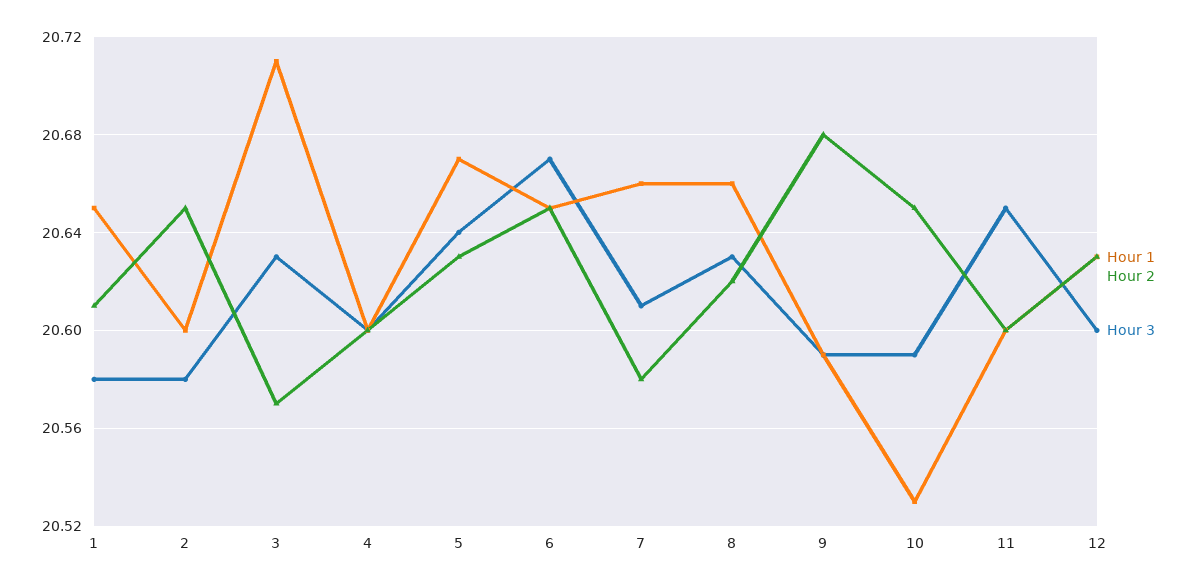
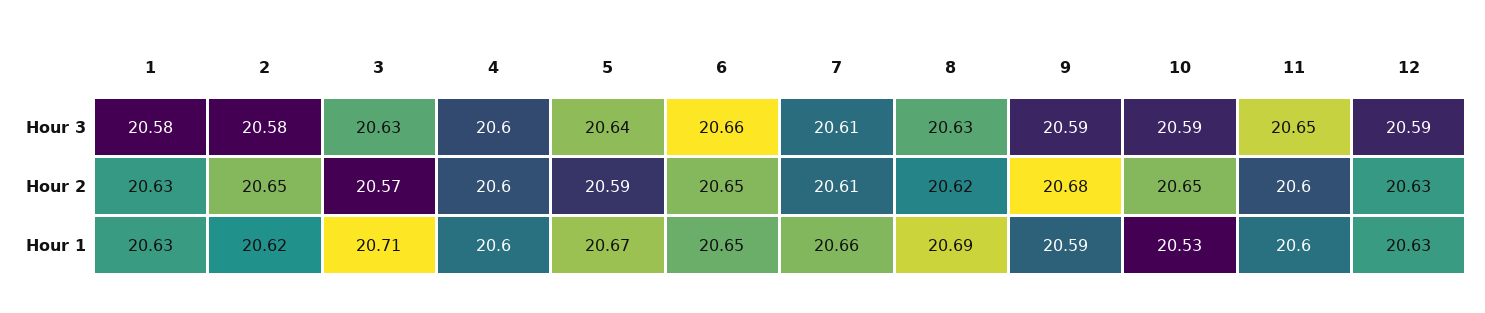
  {
    "Hour 1": {
-     "1": 20.65,
+     "1": 20.63,
-     "2": 20.6,
+     "2": 20.62,
      "3": 20.71,
      "4": 20.6,
      "5": 20.67,
      "6": 20.65,
      "7": 20.66,
-     "8": 20.66,
+     "8": 20.69,
      "9": 20.59,
      "10": 20.53,
      "11": 20.6,
      "12": 20.63
    },
    "Hour 2": {
-     "1": 20.61,
+     "1": 20.63,
      "2": 20.65,
      "3": 20.57,
      "4": 20.6,
-     "5": 20.63,
+     "5": 20.59,
      "6": 20.65,
-     "7": 20.58,
+     "7": 20.61,
      "8": 20.62,
      "9": 20.68,
      "10": 20.65,
      "11": 20.6,
      "12": 20.63
    },
    "Hour 3": {
      "1": 20.58,
      "2": 20.58,
      "3": 20.63,
      "4": 20.6,
      "5": 20.64,
-     "6": 20.67,
+     "6": 20.66,
      "7": 20.61,
      "8": 20.63,
      "9": 20.59,
      "10": 20.59,
      "11": 20.65,
-     "12": 20.6
+     "12": 20.59
    }
  }

